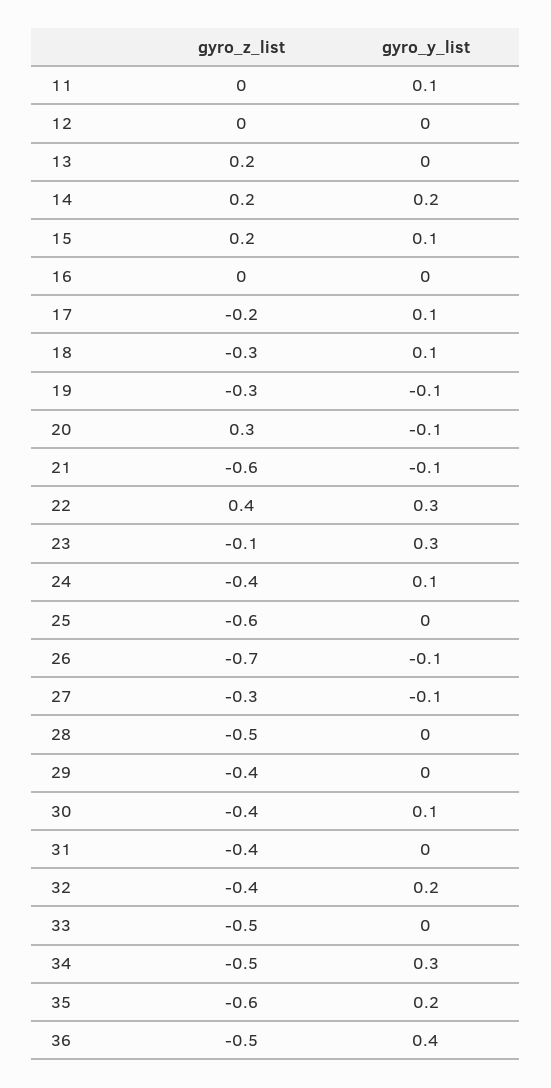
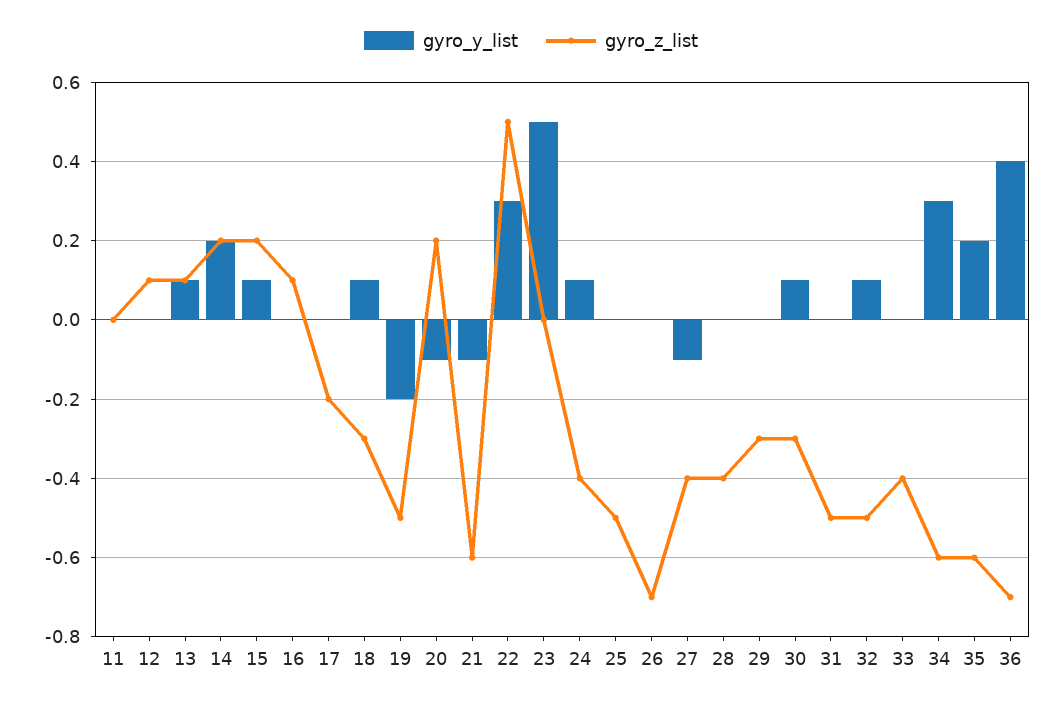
  {
    "gyro_z_list": {
      "11": 0,
-     "12": 0,
+     "12": 0.1,
-     "13": 0.2,
+     "13": 0.1,
      "14": 0.2,
      "15": 0.2,
-     "16": 0,
+     "16": 0.1,
      "17": -0.2,
      "18": -0.3,
-     "19": -0.3,
+     "19": -0.5,
-     "20": 0.3,
+     "20": 0.2,
      "21": -0.6,
-     "22": 0.4,
+     "22": 0.5,
-     "23": -0.1,
+     "23": 0,
      "24": -0.4,
-     "25": -0.6,
+     "25": -0.5,
      "26": -0.7,
-     "27": -0.3,
+     "27": -0.4,
-     "28": -0.5,
+     "28": -0.4,
-     "29": -0.4,
+     "29": -0.3,
-     "30": -0.4,
+     "30": -0.3,
-     "31": -0.4,
+     "31": -0.5,
-     "32": -0.4,
+     "32": -0.5,
-     "33": -0.5,
+     "33": -0.4,
-     "34": -0.5,
+     "34": -0.6,
      "35": -0.6,
-     "36": -0.5
+     "36": -0.7
    },
    "gyro_y_list": {
-     "11": 0.1,
+     "11": 0,
      "12": 0,
-     "13": 0,
+     "13": 0.1,
      "14": 0.2,
      "15": 0.1,
      "16": 0,
-     "17": 0.1,
+     "17": 0,
      "18": 0.1,
-     "19": -0.1,
+     "19": -0.2,
      "20": -0.1,
      "21": -0.1,
      "22": 0.3,
-     "23": 0.3,
+     "23": 0.5,
      "24": 0.1,
      "25": 0,
-     "26": -0.1,
+     "26": 0,
      "27": -0.1,
      "28": 0,
      "29": 0,
      "30": 0.1,
      "31": 0,
-     "32": 0.2,
+     "32": 0.1,
      "33": 0,
      "34": 0.3,
      "35": 0.2,
      "36": 0.4
    }
  }

